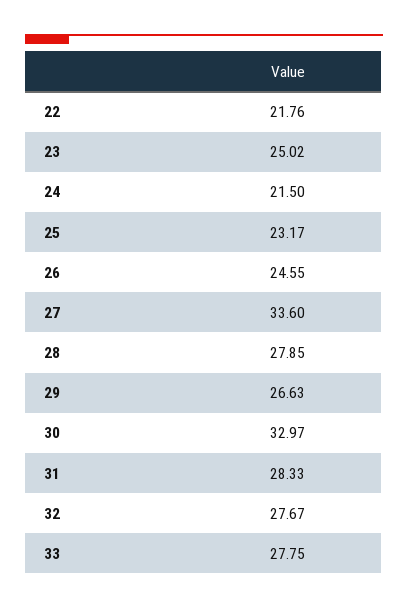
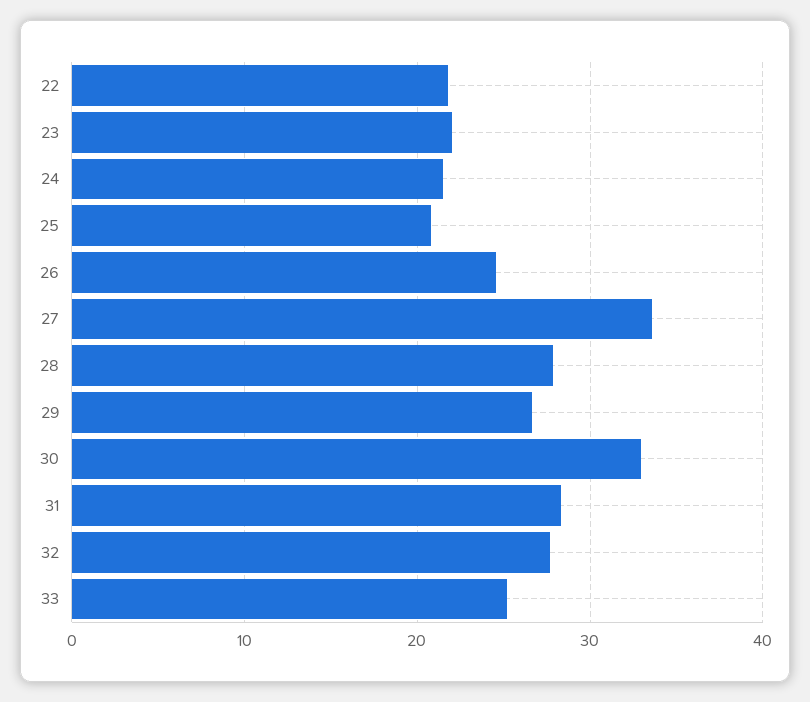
  {
    "22": 21.76,
-   "23": 25.02,
+   "23": 22,
    "24": 21.5,
-   "25": 23.17,
+   "25": 21,
    "26": 24.55,
    "27": 33.6,
    "28": 27.85,
    "29": 26.63,
    "30": 32.97,
    "31": 28.33,
    "32": 27.67,
-   "33": 27.75
+   "33": 25
  }

